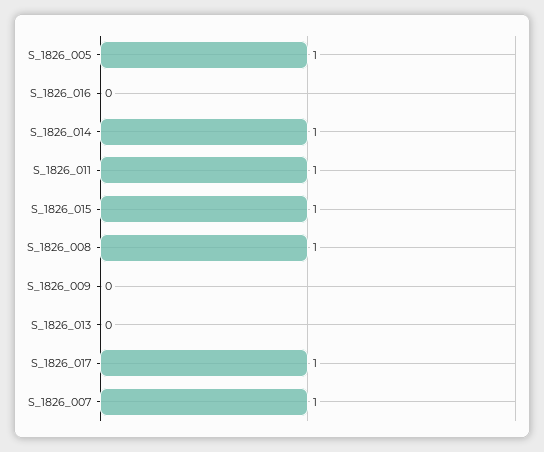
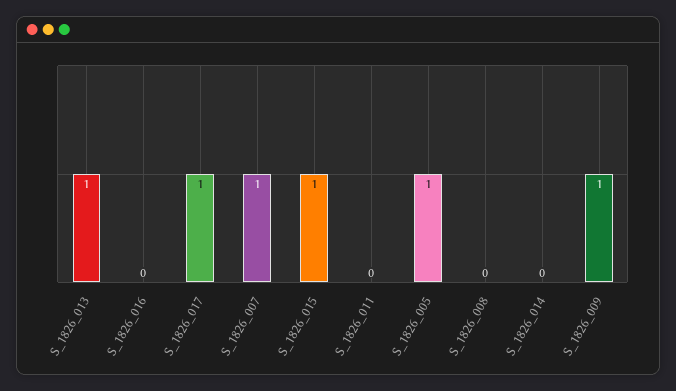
  {
    "S_1826_005": 1,
    "S_1826_016": 0,
-   "S_1826_014": 1,
+   "S_1826_014": 0,
-   "S_1826_011": 1,
+   "S_1826_011": 0,
    "S_1826_015": 1,
-   "S_1826_008": 1,
+   "S_1826_008": 0,
-   "S_1826_009": 0,
+   "S_1826_009": 1,
-   "S_1826_013": 0,
+   "S_1826_013": 1,
    "S_1826_017": 1,
    "S_1826_007": 1
  }

